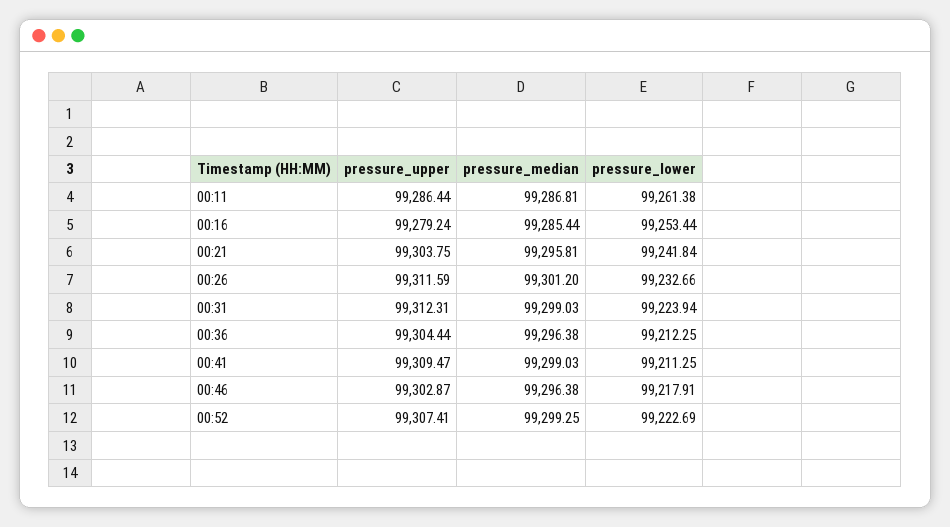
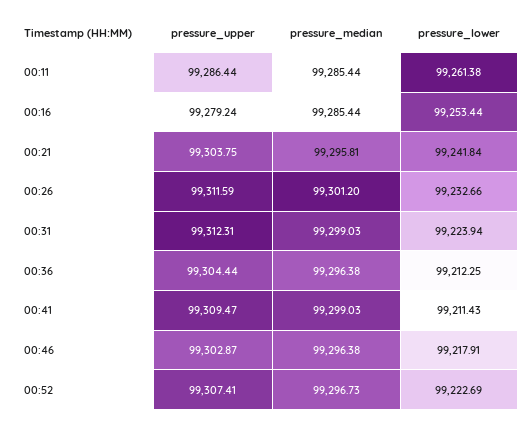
  {
    "pressure_upper": {
      "00:11": 99286.44,
      "00:16": 99279.24,
      "00:21": 99303.75,
      "00:26": 99311.59,
      "00:31": 99312.31,
      "00:36": 99304.44,
      "00:41": 99309.47,
      "00:46": 99302.87,
      "00:52": 99307.41
    },
    "pressure_median": {
-     "00:11": 99286.81,
+     "00:11": 99285.44,
      "00:16": 99285.44,
      "00:21": 99295.81,
      "00:26": 99301.2,
      "00:31": 99299.03,
      "00:36": 99296.38,
      "00:41": 99299.03,
      "00:46": 99296.38,
-     "00:52": 99299.25
+     "00:52": 99296.73
    },
    "pressure_lower": {
      "00:11": 99261.38,
      "00:16": 99253.44,
      "00:21": 99241.84,
      "00:26": 99232.66,
      "00:31": 99223.94,
      "00:36": 99212.25,
-     "00:41": 99211.25,
+     "00:41": 99211.43,
      "00:46": 99217.91,
      "00:52": 99222.69
    }
  }

